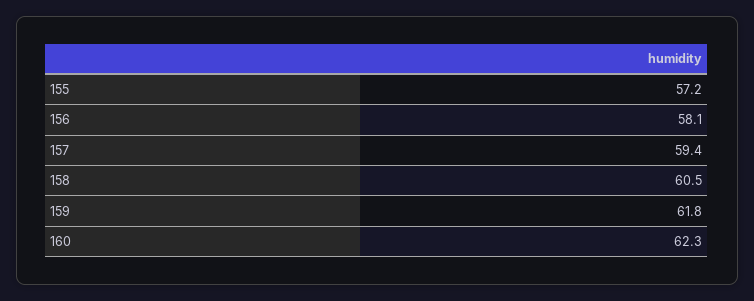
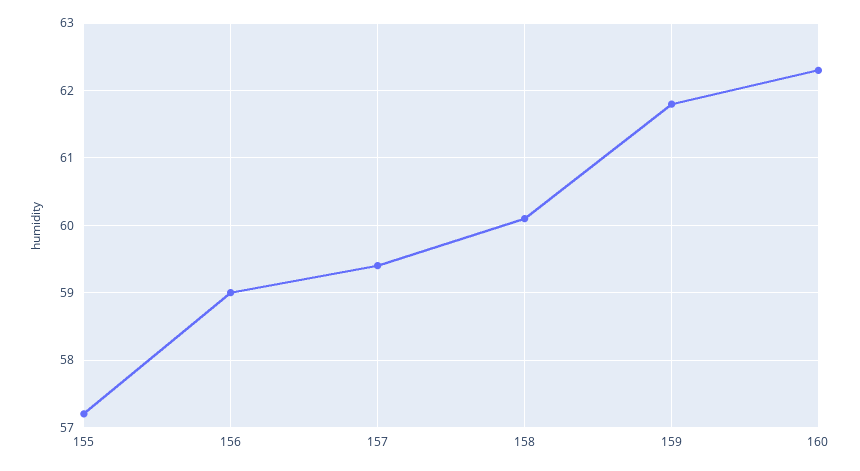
  {
    "155": 57.2,
-   "156": 58.1,
+   "156": 59,
    "157": 59.4,
-   "158": 60.5,
+   "158": 60.1,
    "159": 61.8,
    "160": 62.3
  }

